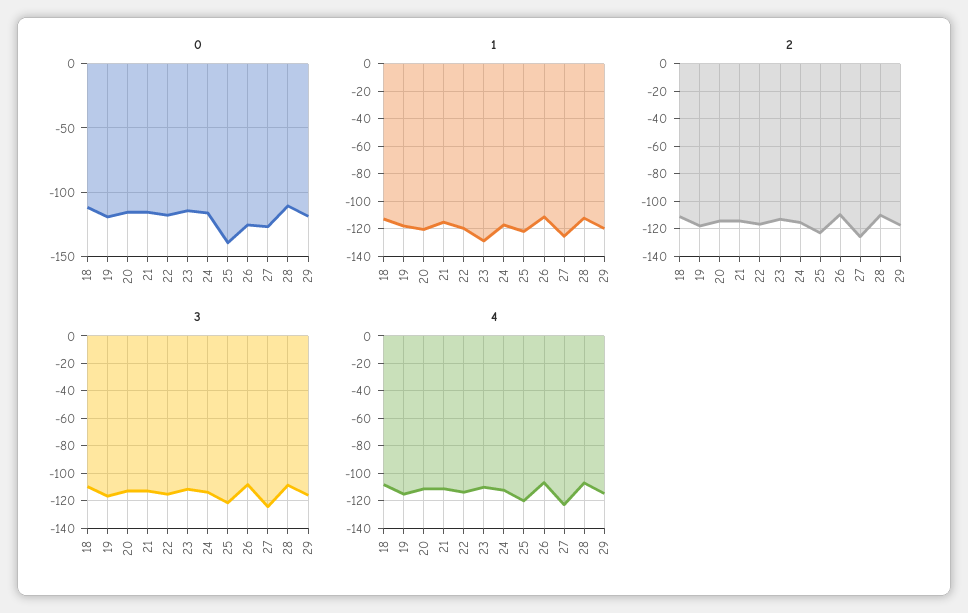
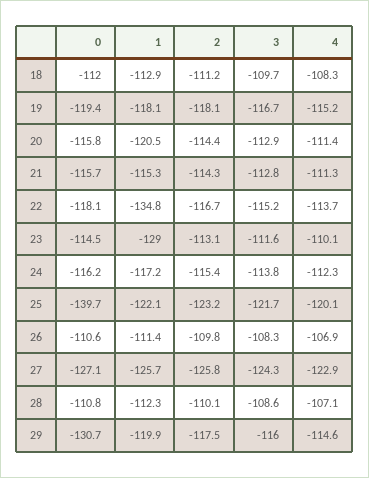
  {
    "0": {
      "18": -112,
      "19": -119.4,
      "20": -115.8,
      "21": -115.7,
      "22": -118.1,
      "23": -114.5,
      "24": -116.2,
      "25": -139.7,
-     "26": -125,
+     "26": -110.6,
      "27": -127.1,
      "28": -110.8,
-     "29": -120
+     "29": -130.7
    },
    "1": {
      "18": -112.9,
      "19": -118.1,
      "20": -120.5,
      "21": -115.3,
-     "22": -120,
+     "22": -134.8,
      "23": -129,
      "24": -117.2,
      "25": -122.1,
      "26": -111.4,
      "27": -125.7,
      "28": -112.3,
      "29": -119.9
    },
    "2": {
      "18": -111.2,
      "19": -118.1,
      "20": -114.4,
      "21": -114.3,
      "22": -116.7,
      "23": -113.1,
      "24": -115.4,
      "25": -123.2,
      "26": -109.8,
      "27": -125.8,
      "28": -110.1,
      "29": -117.5
    },
    "3": {
      "18": -109.7,
      "19": -116.7,
      "20": -112.9,
      "21": -112.8,
      "22": -115.2,
      "23": -111.6,
      "24": -113.8,
      "25": -121.7,
      "26": -108.3,
      "27": -124.3,
      "28": -108.6,
      "29": -116
    },
    "4": {
      "18": -108.3,
      "19": -115.2,
      "20": -111.4,
      "21": -111.3,
      "22": -113.7,
      "23": -110.1,
      "24": -112.3,
      "25": -120.1,
      "26": -106.9,
      "27": -122.9,
      "28": -107.1,
      "29": -114.6
    }
  }

